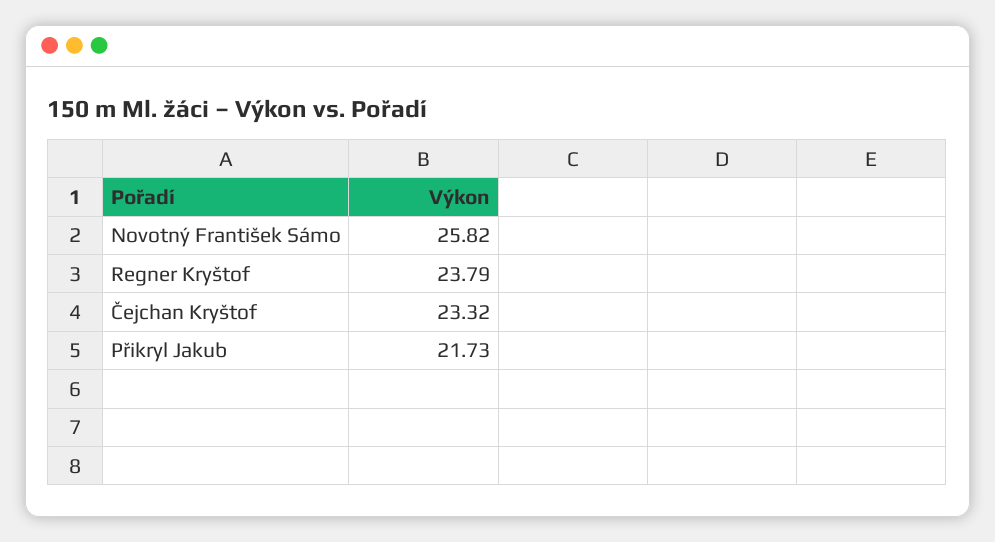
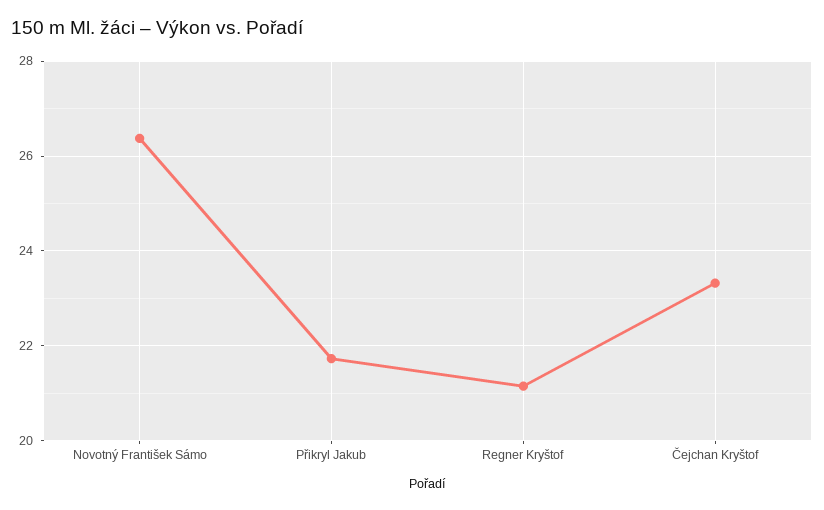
  {
-   "Novotný František Sámo": 25.82,
+   "Novotný František Sámo": 26.4,
-   "Regner Kryštof": 23.79,
+   "Regner Kryštof": 21.2,
    "Čejchan Kryštof": 23.32,
    "Přikryl Jakub": 21.73
  }

